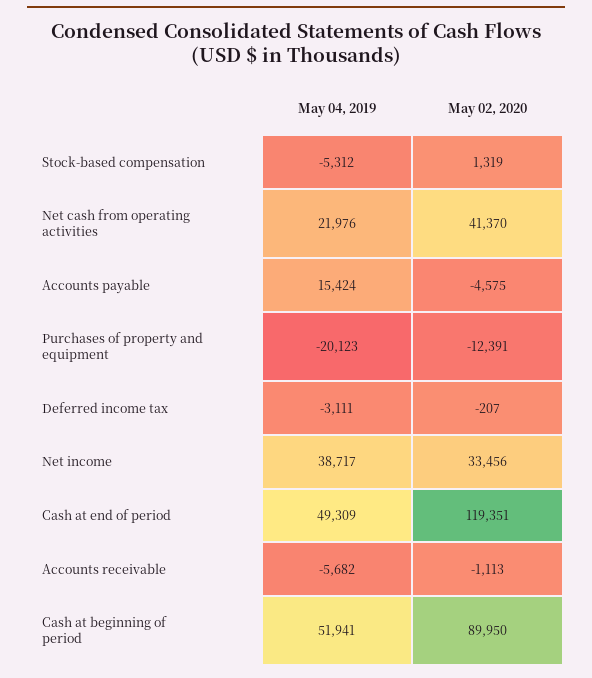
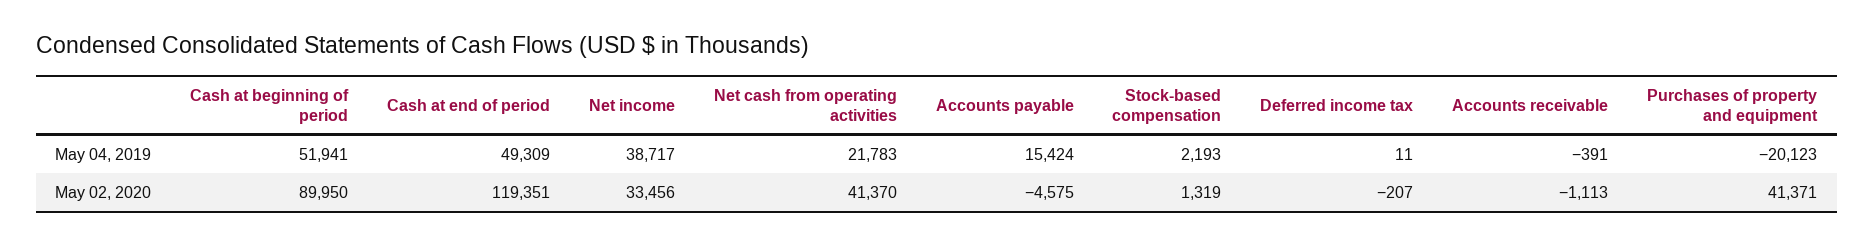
  {
    "May 04, 2019": {
-     "Stock-based compensation": -5312,
+     "Stock-based compensation": 2193,
-     "Net cash from operating activities": 21976,
+     "Net cash from operating activities": 21783,
      "Accounts payable": 15424,
      "Purchases of property and equipment": -20123,
-     "Deferred income tax": -3111,
+     "Deferred income tax": 11,
      "Net income": 38717,
      "Cash at end of period": 49309,
-     "Accounts receivable": -5682,
+     "Accounts receivable": -391,
      "Cash at beginning of period": 51941
    },
    "May 02, 2020": {
      "Stock-based compensation": 1319,
      "Net cash from operating activities": 41370,
      "Accounts payable": -4575,
-     "Purchases of property and equipment": -12391,
+     "Purchases of property and equipment": 41371,
      "Deferred income tax": -207,
      "Net income": 33456,
      "Cash at end of period": 119351,
      "Accounts receivable": -1113,
      "Cash at beginning of period": 89950
    }
  }

